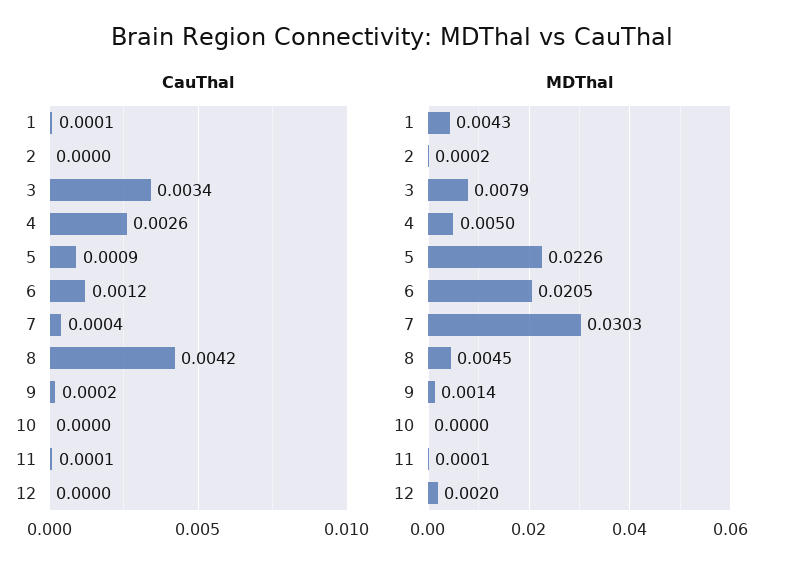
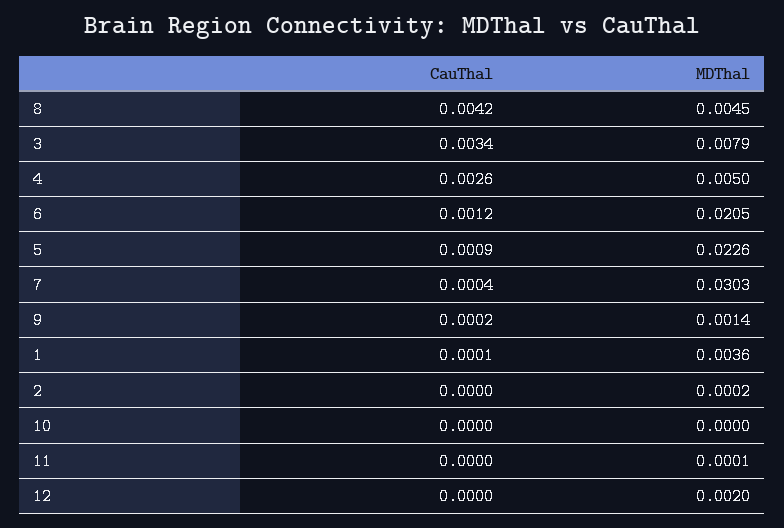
  {
    "CauThal": {
      "1": 0.0001,
      "2": 0,
      "3": 0.0034,
      "4": 0.0026,
      "5": 0.0009,
      "6": 0.0012,
      "7": 0.0004,
      "8": 0.0042,
      "9": 0.0002,
      "10": 0,
-     "11": 0.0001,
+     "11": 0,
      "12": 0
    },
    "MDThal": {
-     "1": 0.0043,
+     "1": 0.0036,
      "2": 0.0002,
      "3": 0.0079,
      "4": 0.005,
      "5": 0.0226,
      "6": 0.0205,
      "7": 0.0303,
      "8": 0.0045,
      "9": 0.0014,
      "10": 0,
      "11": 0.0001,
      "12": 0.002
    }
  }

